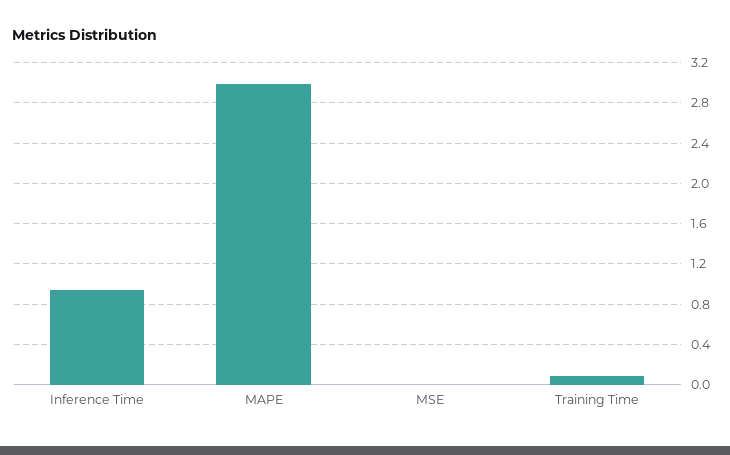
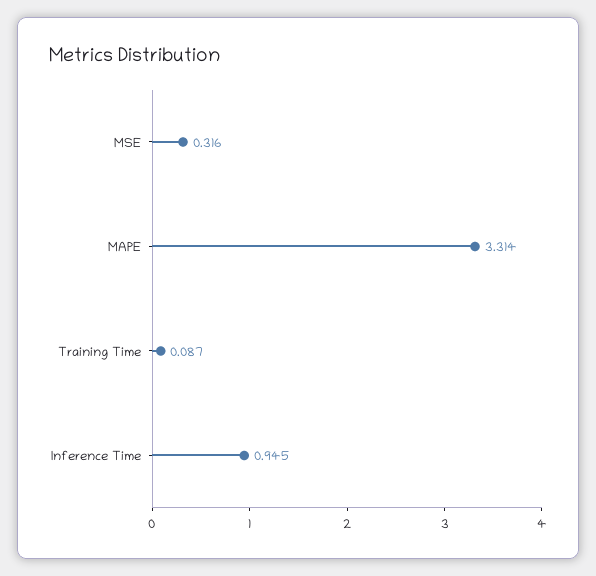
  {
    "Inference Time": 0.945,
-   "MAPE": 3,
+   "MAPE": 3.314,
-   "MSE": 0,
+   "MSE": 0.316,
    "Training Time": 0.087
  }

